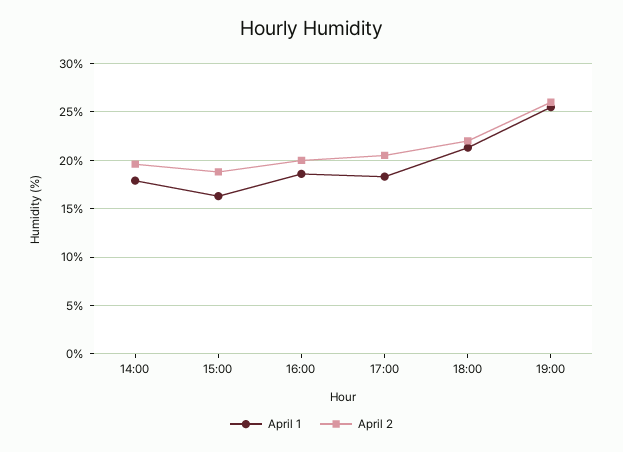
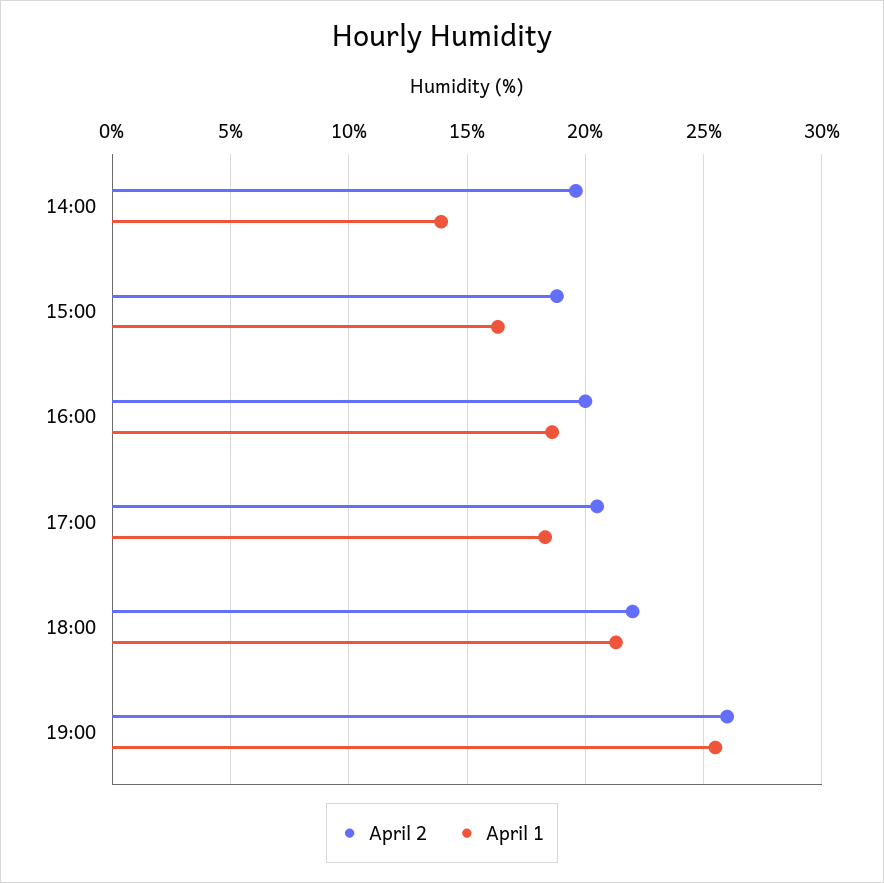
  {
    "April 1": {
-     "14:00": 18,
+     "14:00": 14,
      "15:00": 16.5,
      "16:00": 18.5,
      "17:00": 18.5,
      "18:00": 21.5,
      "19:00": 25.5
    },
    "April 2": {
      "14:00": 19.5,
      "15:00": 19,
      "16:00": 20,
      "17:00": 20.5,
      "18:00": 22,
      "19:00": 26
    }
  }

